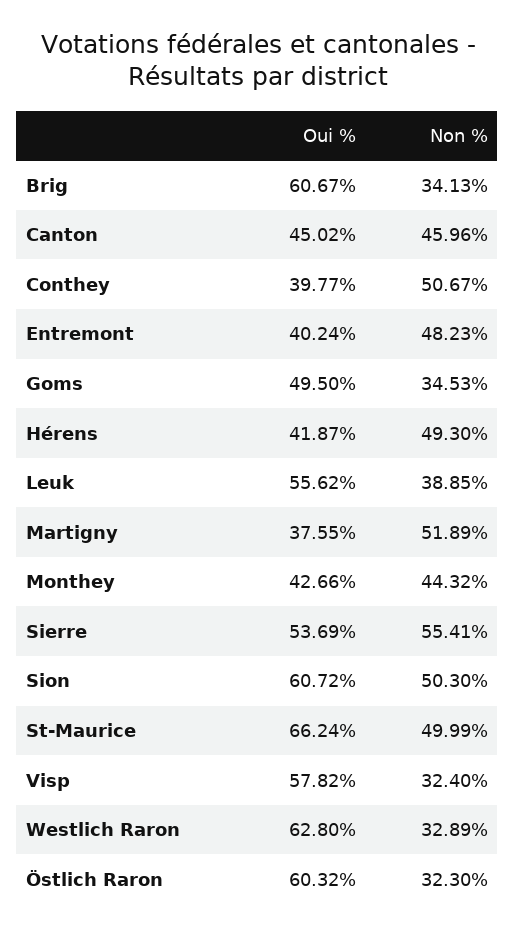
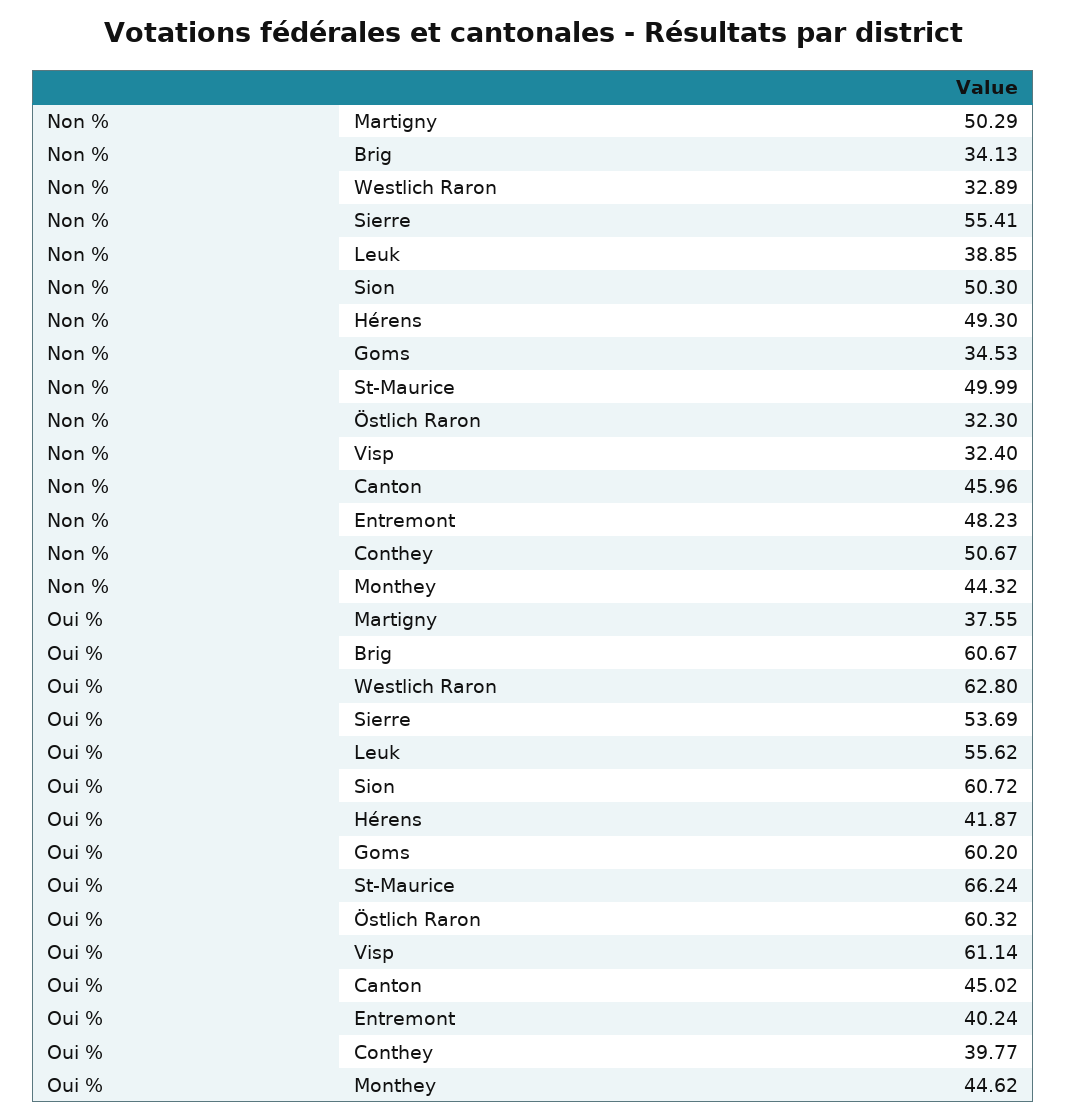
  {
    "Oui %": {
      "Brig": 60.67,
      "Canton": 45.02,
      "Conthey": 39.77,
      "Entremont": 40.24,
-     "Goms": 49.5,
+     "Goms": 60.2,
      "Hérens": 41.87,
      "Leuk": 55.62,
      "Martigny": 37.55,
-     "Monthey": 42.66,
+     "Monthey": 44.62,
      "Sierre": 53.69,
      "Sion": 60.72,
      "St-Maurice": 66.24,
-     "Visp": 57.82,
+     "Visp": 61.14,
      "Westlich Raron": 62.8,
      "Östlich Raron": 60.32
    },
    "Non %": {
      "Brig": 34.13,
      "Canton": 45.96,
      "Conthey": 50.67,
      "Entremont": 48.23,
      "Goms": 34.53,
      "Hérens": 49.3,
      "Leuk": 38.85,
-     "Martigny": 51.89,
+     "Martigny": 50.29,
      "Monthey": 44.32,
      "Sierre": 55.41,
      "Sion": 50.3,
      "St-Maurice": 49.99,
      "Visp": 32.4,
      "Westlich Raron": 32.89,
      "Östlich Raron": 32.3
    }
  }

